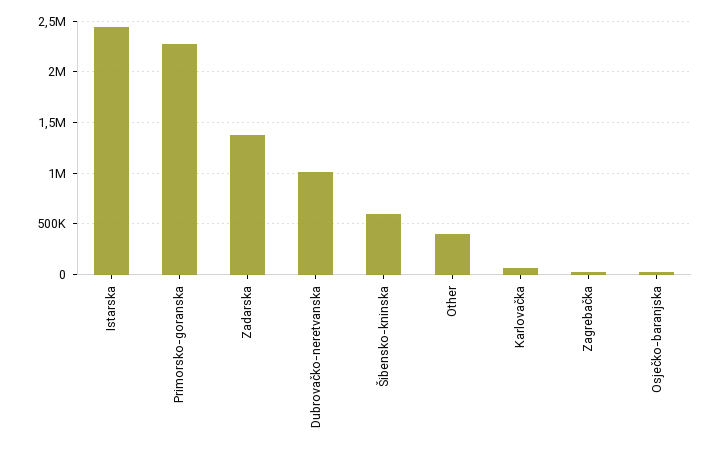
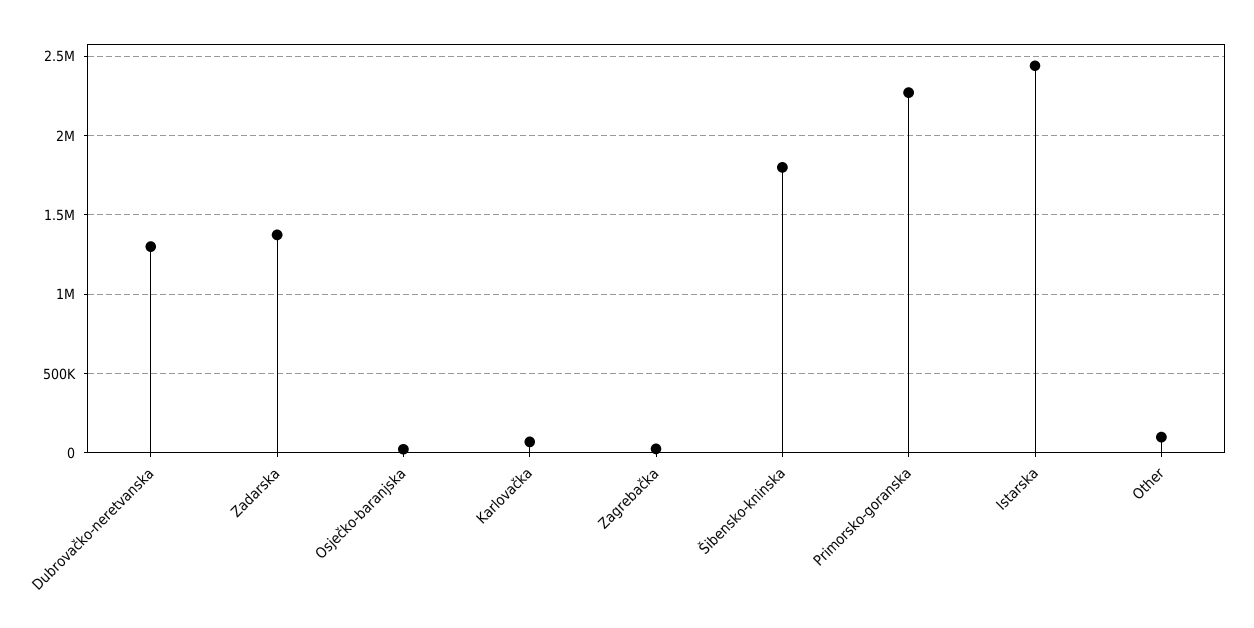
  {
    "Istarska": 2450000,
    "Primorsko-goranska": 2250000,
    "Zadarska": 1350000,
-   "Dubrovačko-neretvanska": 1000000,
+   "Dubrovačko-neretvanska": 1300000,
-   "Šibensko-kninska": 600000,
+   "Šibensko-kninska": 1800000,
-   "Other": 400000,
+   "Other": 100000,
    "Karlovačka": 50000,
    "Zagrebačka": 50000,
    "Osječko-baranjska": 0
  }

